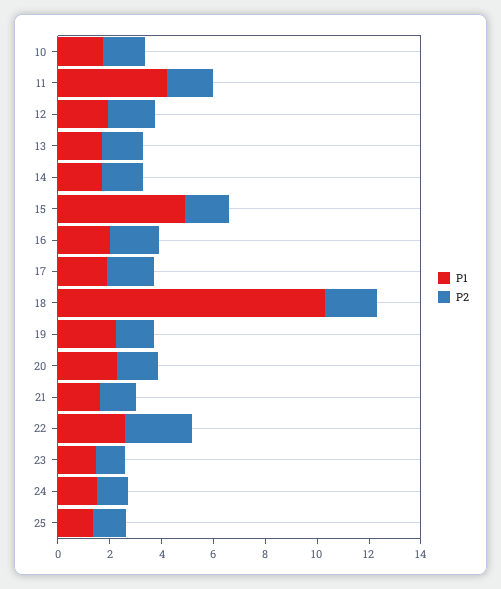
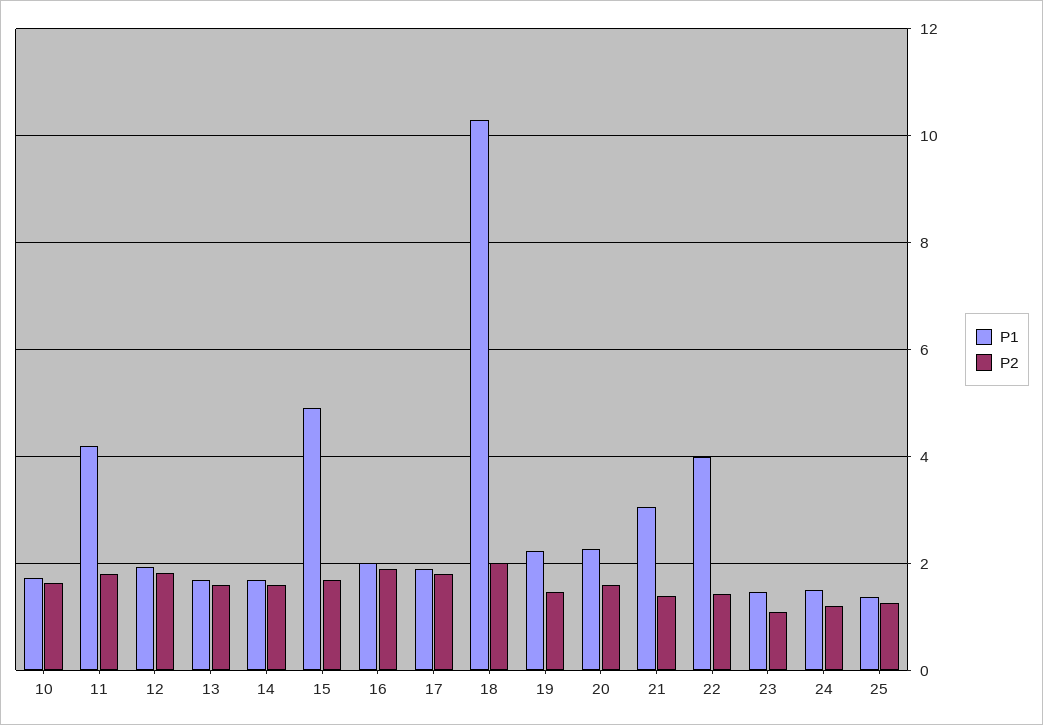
  {
    "P1": {
      "10": 1.8,
      "11": 4.2,
      "12": 2,
      "13": 1.8,
      "14": 1.8,
      "15": 5,
      "16": 2,
      "17": 2,
      "18": 10.4,
      "19": 2.2,
      "20": 2.2,
-     "21": 1.5,
+     "21": 3,
-     "22": 2.5,
+     "22": 4,
      "23": 1.4,
      "24": 1.6,
      "25": 1.4
    },
    "P2": {
      "10": 1.6,
      "11": 1.8,
      "12": 1.8,
      "13": 1.6,
      "14": 1.6,
      "15": 1.8,
      "16": 2,
      "17": 1.8,
      "18": 2,
      "19": 1.4,
      "20": 1.6,
      "21": 1.4,
-     "22": 2.5,
+     "22": 1.4,
      "23": 1.2,
      "24": 1.2,
      "25": 1.2
    }
  }

